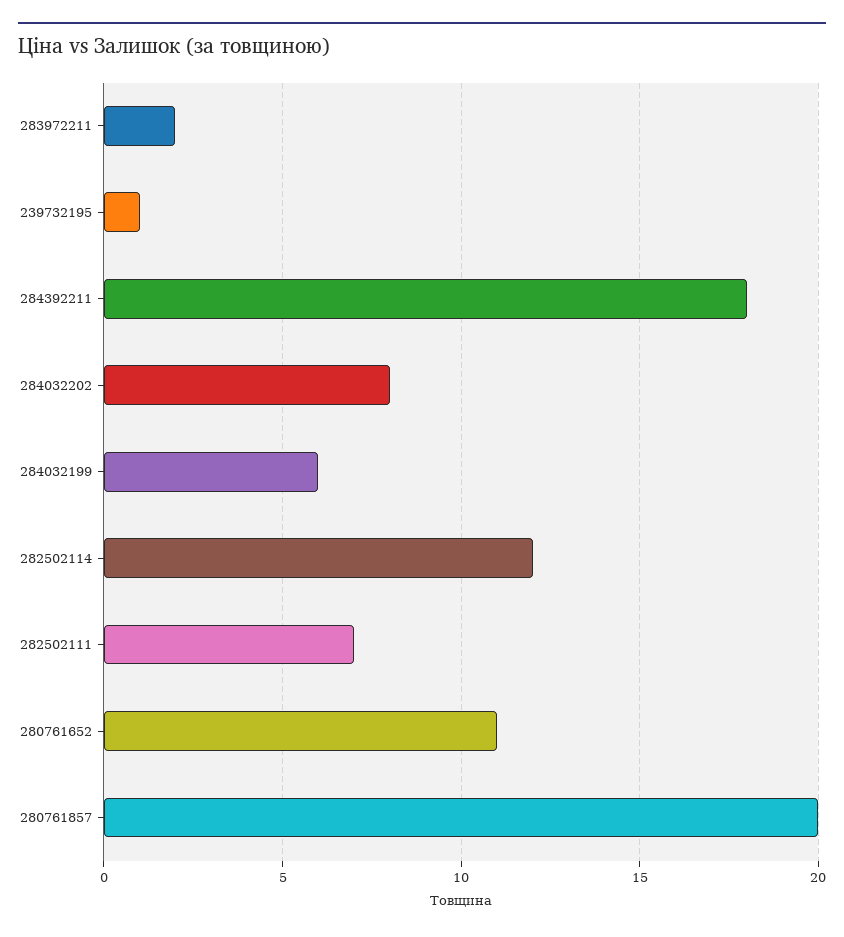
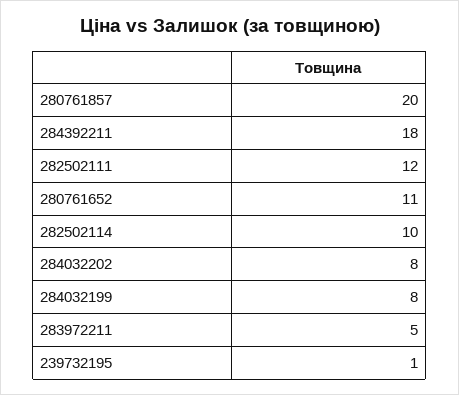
  {
-   "283972211": 2,
+   "283972211": 5,
    "239732195": 1,
    "284392211": 18,
    "284032202": 8,
-   "284032199": 6,
+   "284032199": 8,
-   "282502114": 12,
+   "282502114": 10,
-   "282502111": 7,
+   "282502111": 12,
    "280761652": 11,
    "280761857": 20
  }

